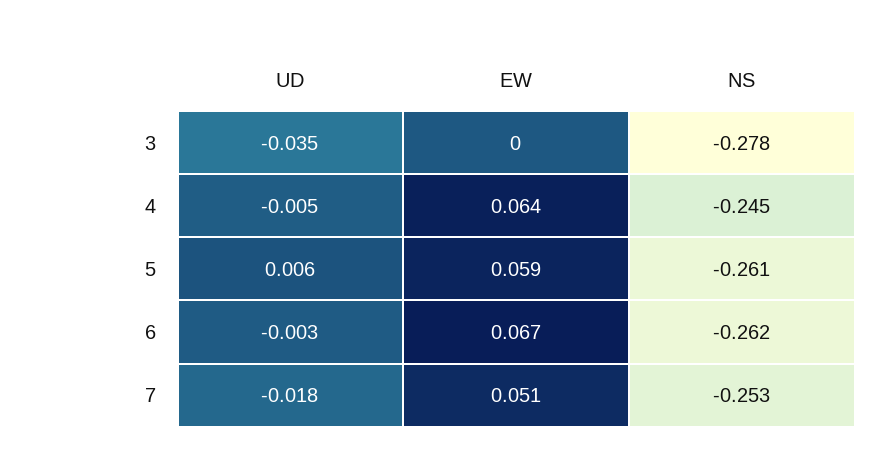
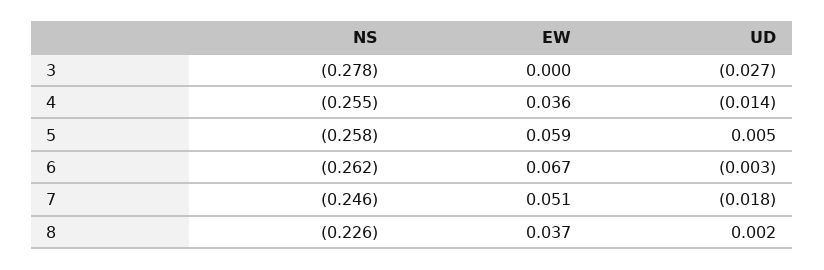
  {
    "UD": {
-     "3": -0.035,
+     "3": -0.027,
-     "4": -0.005,
+     "4": -0.014,
-     "5": 0.006,
+     "5": 0.005,
      "6": -0.003,
-     "7": -0.018
+     "7": -0.018,
+     "8": 0.002
    },
    "EW": {
      "3": 0,
-     "4": 0.064,
+     "4": 0.036,
      "5": 0.059,
      "6": 0.067,
-     "7": 0.051
+     "7": 0.051,
+     "8": 0.037
    },
    "NS": {
      "3": -0.278,
-     "4": -0.245,
+     "4": -0.255,
-     "5": -0.261,
+     "5": -0.258,
      "6": -0.262,
-     "7": -0.253
+     "7": -0.246,
+     "8": -0.226
    }
  }

